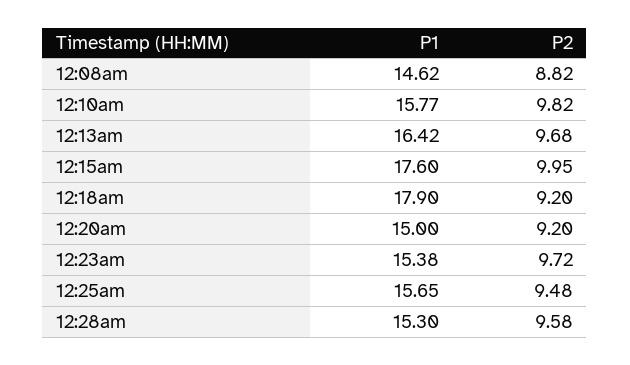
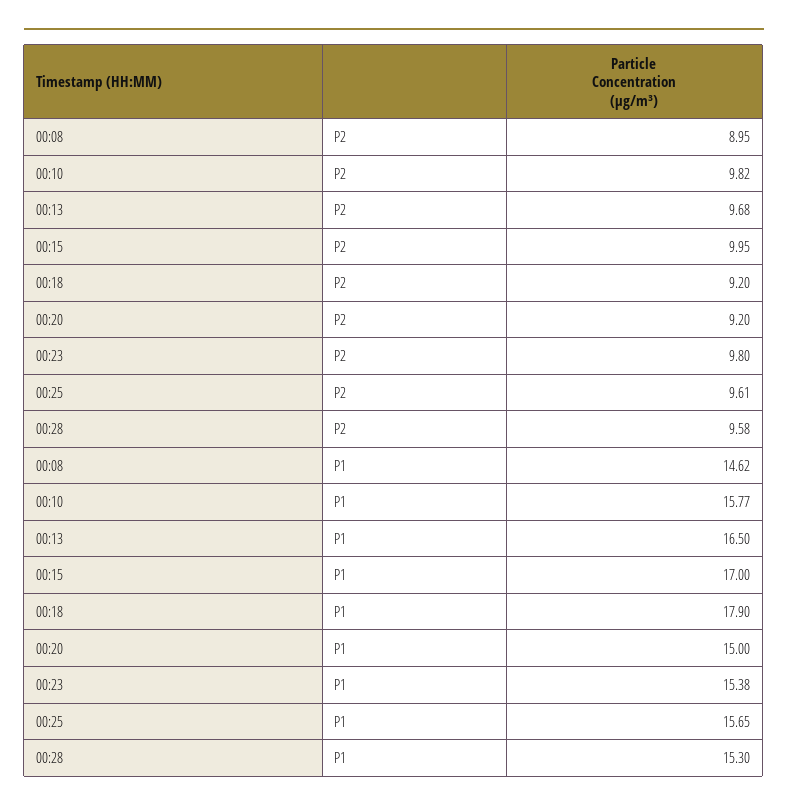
  {
    "P1": {
      "12:08am": 14.62,
      "12:10am": 15.77,
-     "12:13am": 16.42,
+     "12:13am": 16.5,
-     "12:15am": 17.6,
+     "12:15am": 17,
      "12:18am": 17.9,
      "12:20am": 15,
      "12:23am": 15.38,
      "12:25am": 15.65,
      "12:28am": 15.3
    },
    "P2": {
-     "12:08am": 8.82,
+     "12:08am": 8.95,
      "12:10am": 9.82,
      "12:13am": 9.68,
      "12:15am": 9.95,
      "12:18am": 9.2,
      "12:20am": 9.2,
-     "12:23am": 9.72,
+     "12:23am": 9.8,
-     "12:25am": 9.48,
+     "12:25am": 9.61,
      "12:28am": 9.58
    }
  }

